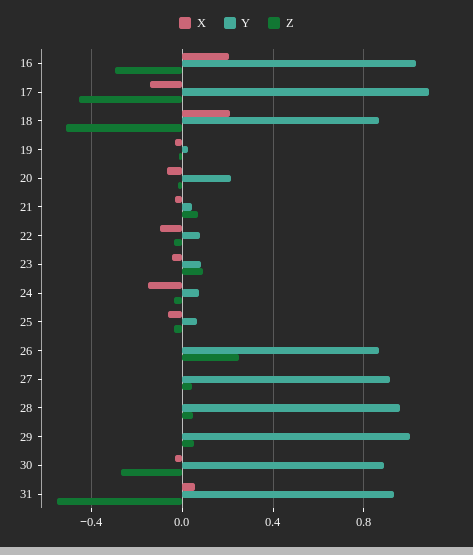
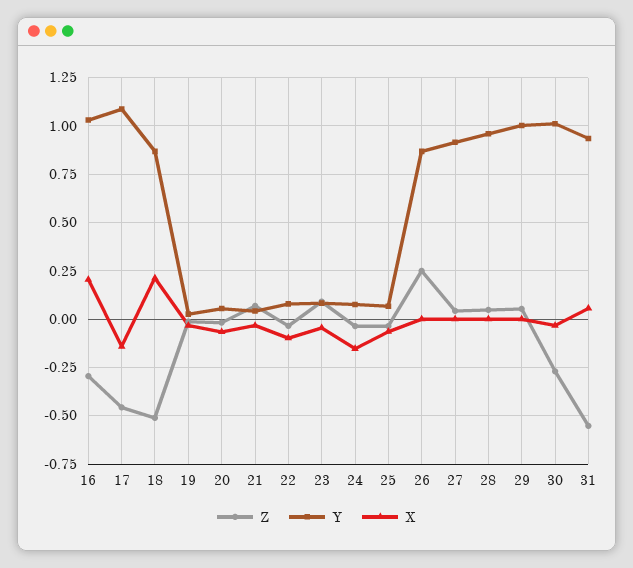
  {
    "X": {
      "16": 0.2,
      "17": -0.15,
      "18": 0.2,
      "19": -0.05,
      "20": -0.05,
      "21": -0.05,
      "22": -0.1,
      "23": -0.05,
      "24": -0.15,
      "25": -0.05,
      "26": 0,
      "27": 0,
      "28": 0,
      "29": 0,
      "30": -0.05,
      "31": 0.05
    },
    "Y": {
      "16": 1.05,
      "17": 1.1,
      "18": 0.85,
      "19": 0.05,
-     "20": 0.2,
+     "20": 0.05,
      "21": 0.05,
      "22": 0.1,
      "23": 0.1,
      "24": 0.1,
      "25": 0.05,
      "26": 0.85,
      "27": 0.9,
      "28": 0.95,
      "29": 1,
-     "30": 0.9,
+     "30": 1,
      "31": 0.95
    },
    "Z": {
      "16": -0.3,
      "17": -0.45,
      "18": -0.5,
      "19": 0,
      "20": 0,
      "21": 0.05,
      "22": -0.05,
      "23": 0.1,
      "24": -0.05,
      "25": -0.05,
      "26": 0.25,
      "27": 0.05,
      "28": 0.05,
      "29": 0.05,
      "30": -0.25,
      "31": -0.55
    }
  }

